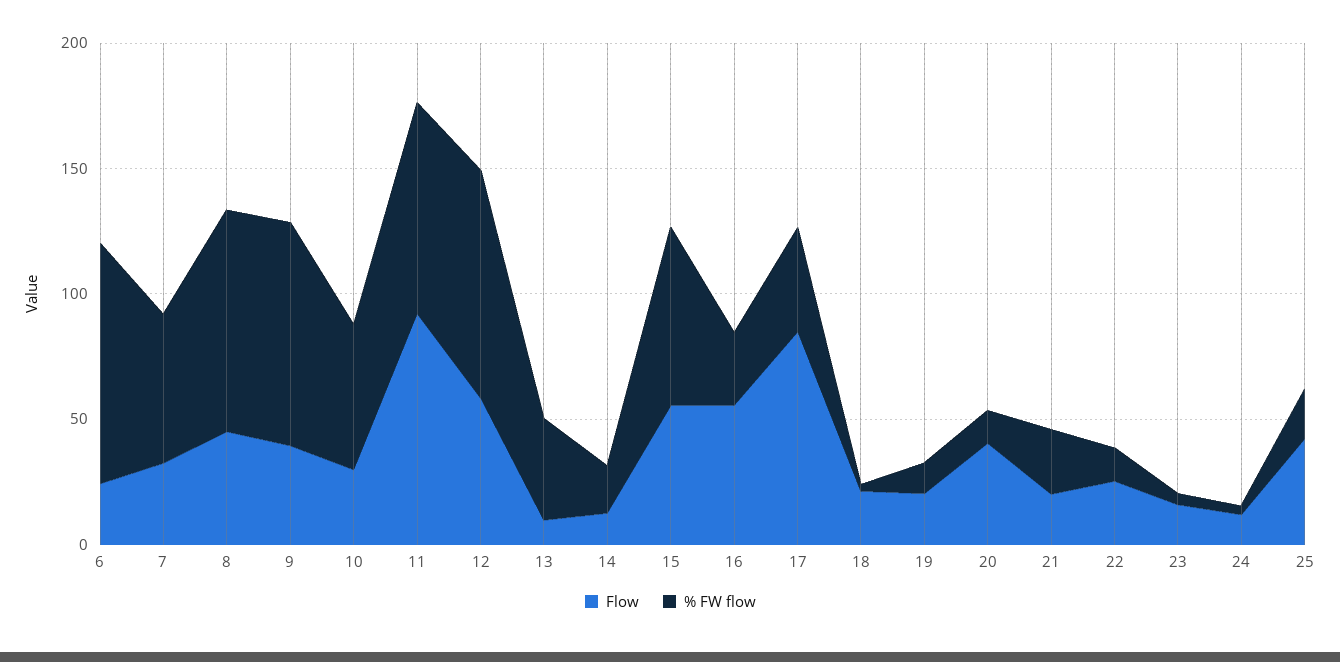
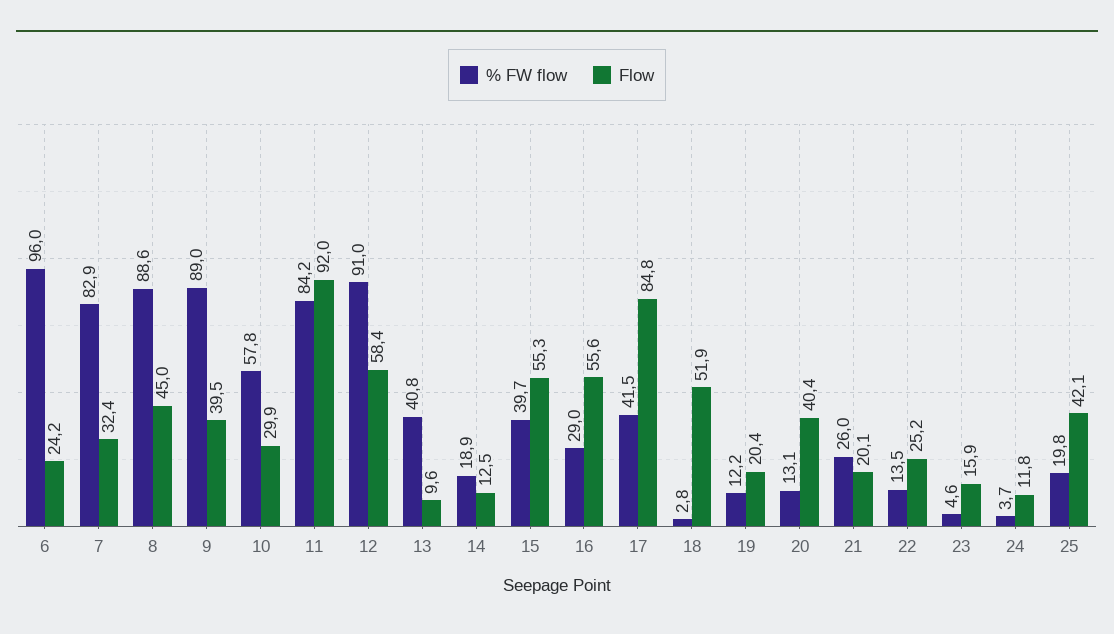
  {
    "Flow": {
      "6": 24.2,
      "7": 32.4,
      "8": 45,
      "9": 39.5,
      "10": 29.9,
      "11": 92,
      "12": 58.4,
      "13": 9.6,
      "14": 12.5,
      "15": 55.3,
      "16": 55.6,
      "17": 84.8,
-     "18": 20,
+     "18": 51.9,
      "19": 20.4,
      "20": 40.4,
      "21": 20.1,
      "22": 25.2,
      "23": 15.9,
      "24": 11.8,
      "25": 42.1
    },
    "% FW flow": {
      "6": 96,
-     "7": 60,
+     "7": 82.9,
      "8": 88.6,
      "9": 89,
      "10": 57.8,
      "11": 84.2,
      "12": 91,
      "13": 40.8,
      "14": 18.9,
-     "15": 70,
+     "15": 39.7,
      "16": 29,
      "17": 41.5,
      "18": 2.8,
      "19": 12.2,
      "20": 13.1,
      "21": 26,
      "22": 13.5,
      "23": 4.6,
      "24": 3.7,
      "25": 19.8
    }
  }

